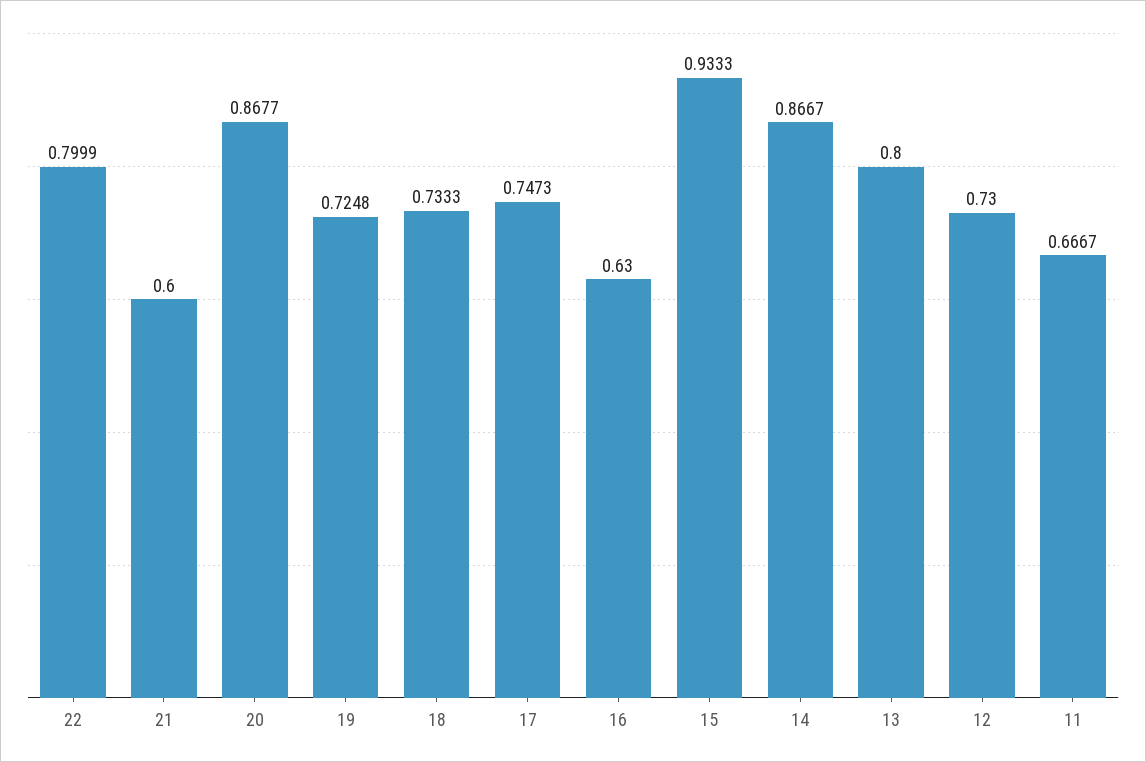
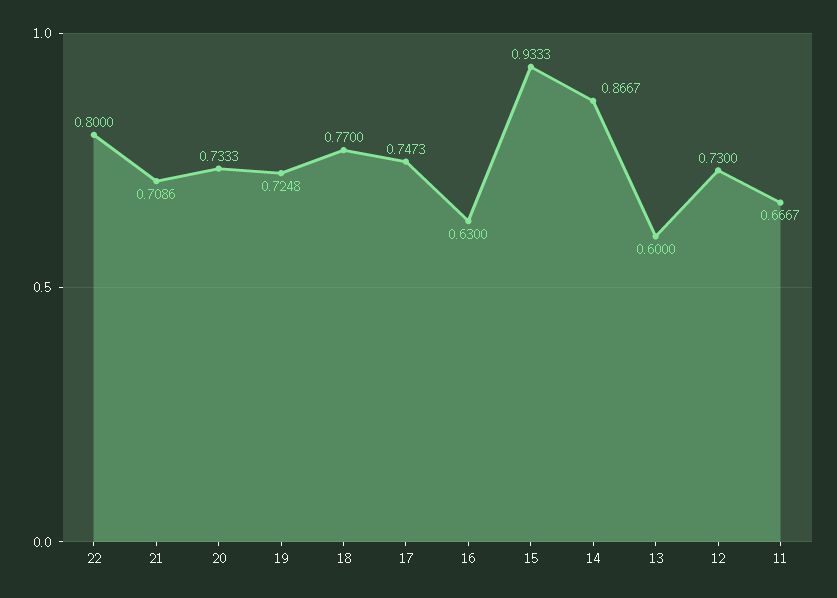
  {
-   "22": 0.7999,
+   "22": 0.8,
-   "21": 0.6,
+   "21": 0.7086,
-   "20": 0.8677,
+   "20": 0.7333,
    "19": 0.7248,
-   "18": 0.7333,
+   "18": 0.77,
    "17": 0.7473,
    "16": 0.63,
    "15": 0.9333,
    "14": 0.8667,
-   "13": 0.8,
+   "13": 0.6,
    "12": 0.73,
    "11": 0.6667
  }

